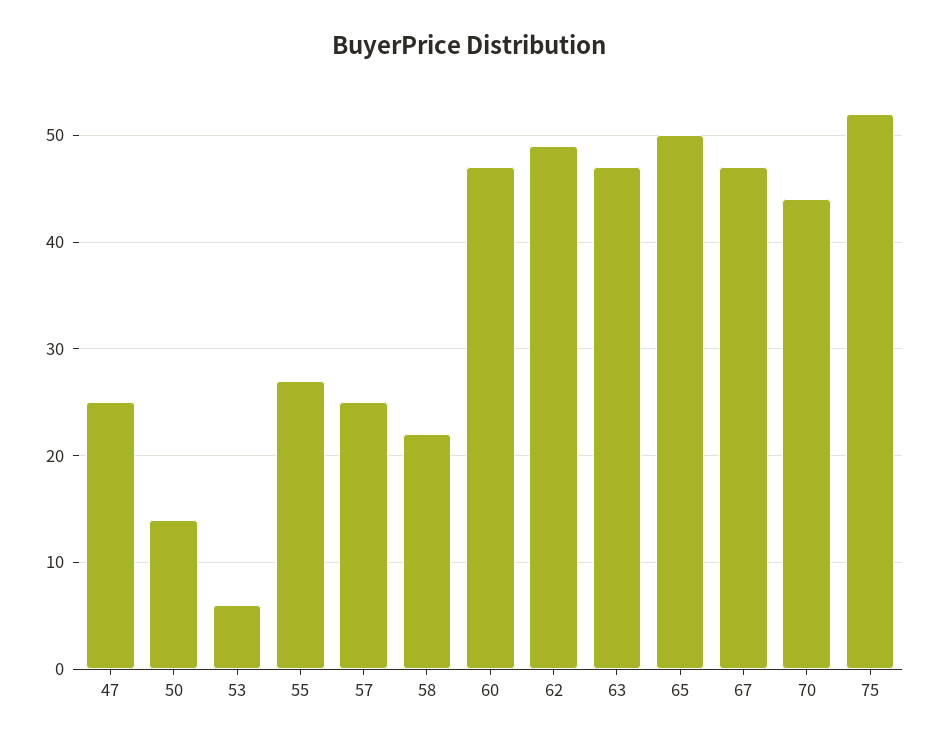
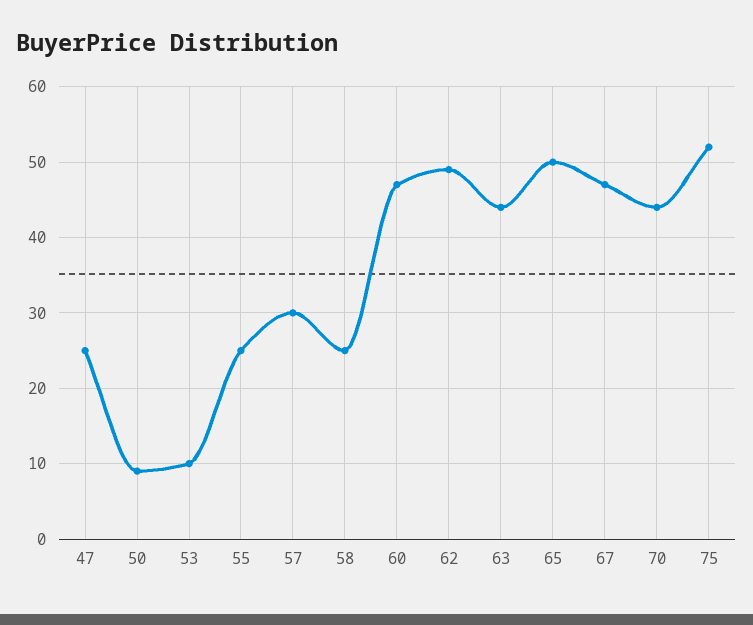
  {
    "47": 25,
-   "50": 14,
+   "50": 9,
-   "53": 6,
+   "53": 10,
-   "55": 27,
+   "55": 25,
-   "57": 25,
+   "57": 30,
-   "58": 22,
+   "58": 25,
    "60": 47,
    "62": 49,
-   "63": 47,
+   "63": 44,
    "65": 50,
    "67": 47,
    "70": 44,
    "75": 52
  }

